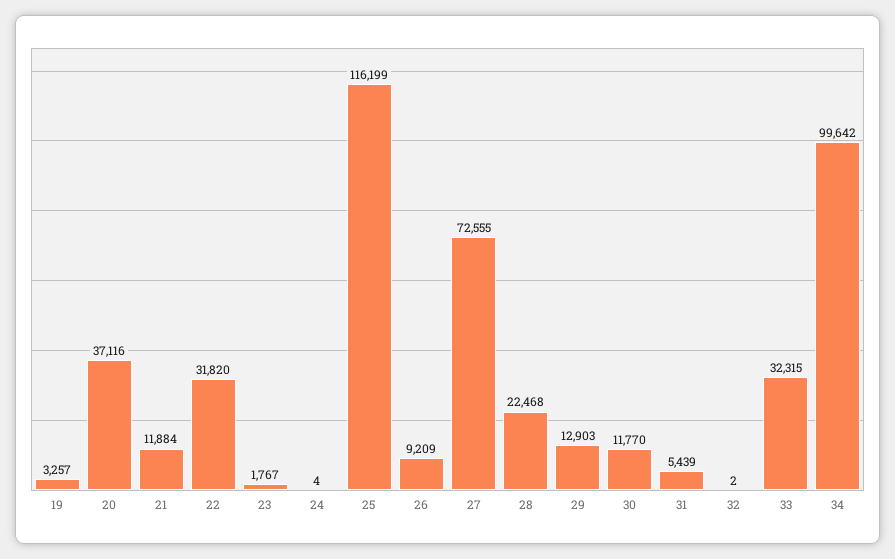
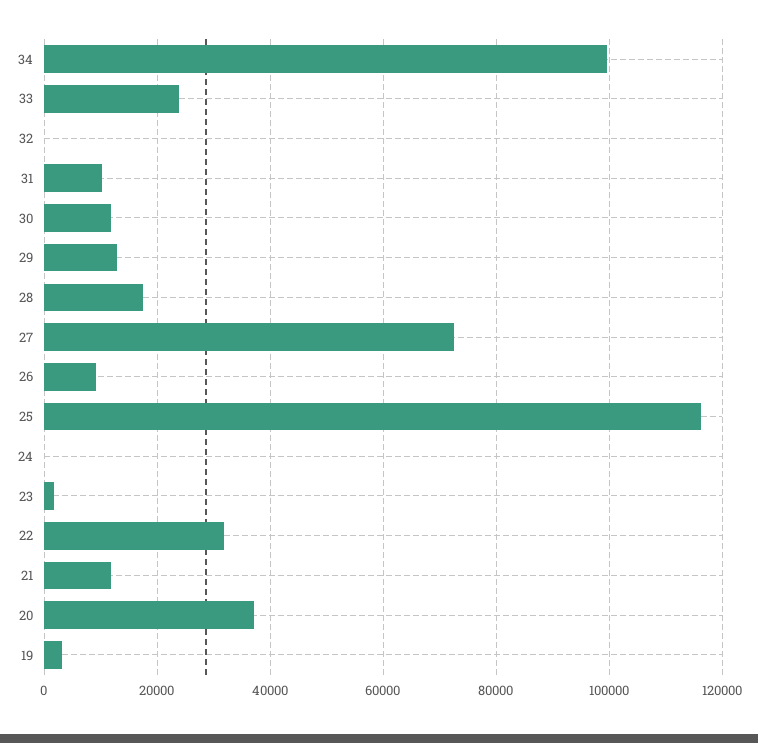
  {
    "19": 3257,
    "20": 37116,
    "21": 11884,
    "22": 31820,
    "23": 1767,
    "24": 4,
    "25": 116199,
    "26": 9209,
    "27": 72555,
-   "28": 22468,
+   "28": 18000,
    "29": 12903,
    "30": 11770,
-   "31": 5439,
+   "31": 10000,
    "32": 2,
-   "33": 32315,
+   "33": 24000,
    "34": 99642
  }

